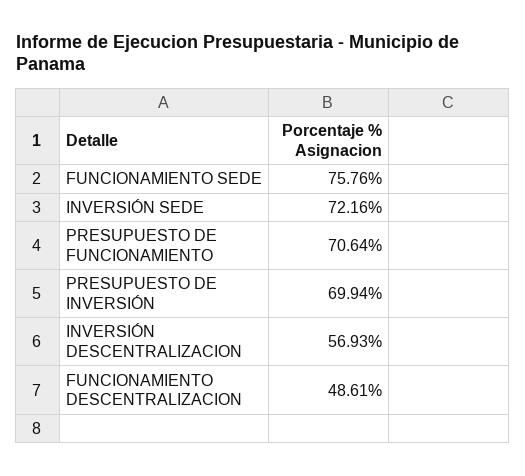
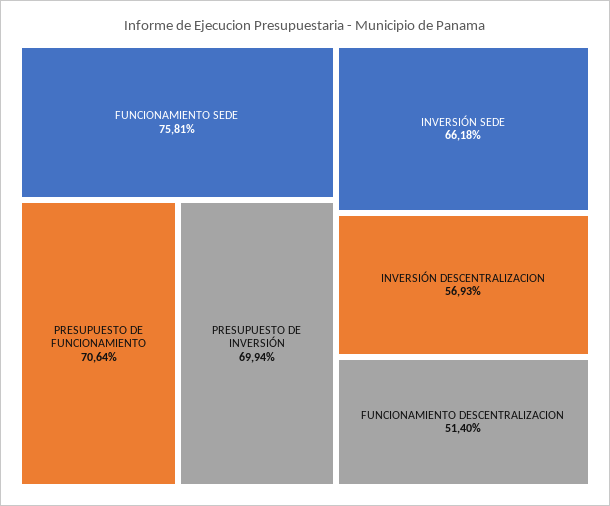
  {
-   "FUNCIONAMIENTO SEDE": 75.76,
+   "FUNCIONAMIENTO SEDE": 75.81,
-   "INVERSIÓN SEDE": 72.16,
+   "INVERSIÓN SEDE": 66.18,
    "PRESUPUESTO DE FUNCIONAMIENTO": 70.64,
    "PRESUPUESTO DE INVERSIÓN": 69.94,
    "INVERSIÓN DESCENTRALIZACION": 56.93,
-   "FUNCIONAMIENTO DESCENTRALIZACION": 48.61
+   "FUNCIONAMIENTO DESCENTRALIZACION": 51.4
  }

